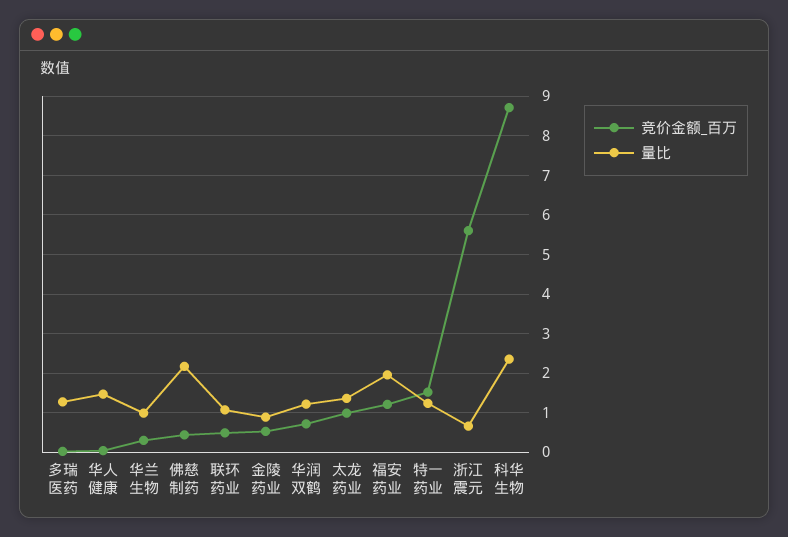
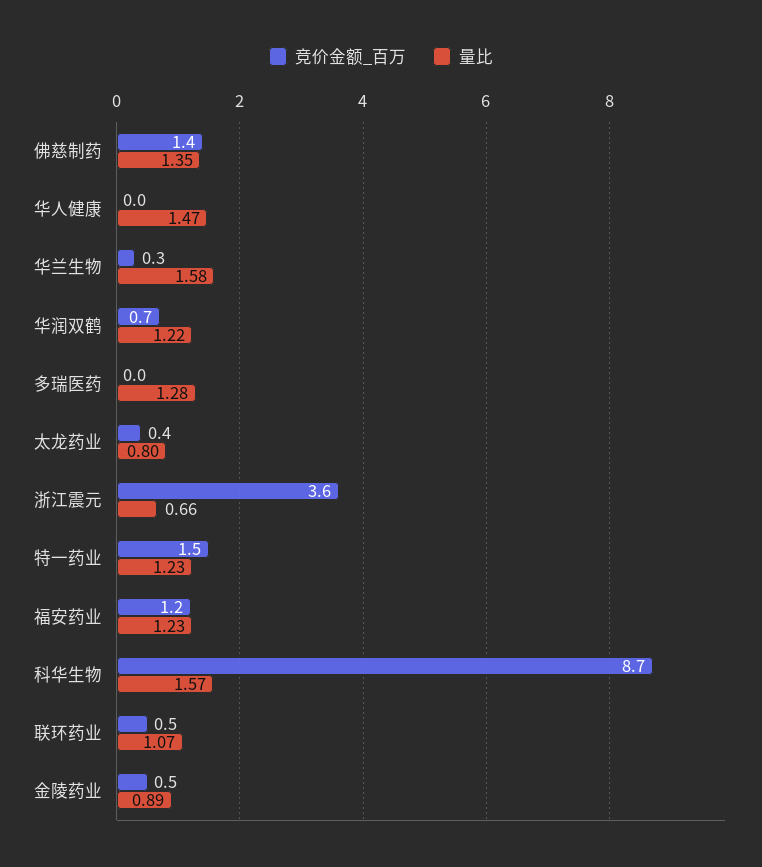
  {
    "竞价金额_百万": {
      "多瑞医药": 0,
      "华人健康": 0,
      "华兰生物": 0.3,
-     "佛慈制药": 0.4,
+     "佛慈制药": 1.4,
      "联环药业": 0.5,
      "金陵药业": 0.5,
      "华润双鹤": 0.7,
-     "太龙药业": 1,
+     "太龙药业": 0.4,
      "福安药业": 1.2,
      "特一药业": 1.5,
-     "浙江震元": 5.6,
+     "浙江震元": 3.6,
      "科华生物": 8.7
    },
    "量比": {
      "多瑞医药": 1.28,
      "华人健康": 1.47,
-     "华兰生物": 1,
+     "华兰生物": 1.58,
-     "佛慈制药": 2.2,
+     "佛慈制药": 1.35,
      "联环药业": 1.07,
      "金陵药业": 0.89,
      "华润双鹤": 1.22,
-     "太龙药业": 1.4,
+     "太龙药业": 0.8,
-     "福安药业": 2,
+     "福安药业": 1.23,
      "特一药业": 1.23,
      "浙江震元": 0.66,
-     "科华生物": 2.4
+     "科华生物": 1.57
    }
  }

